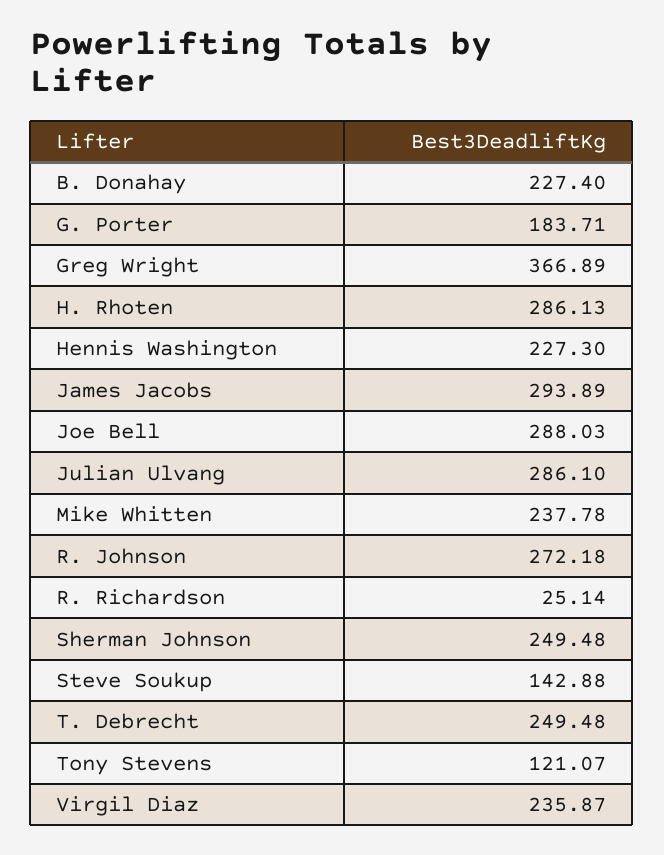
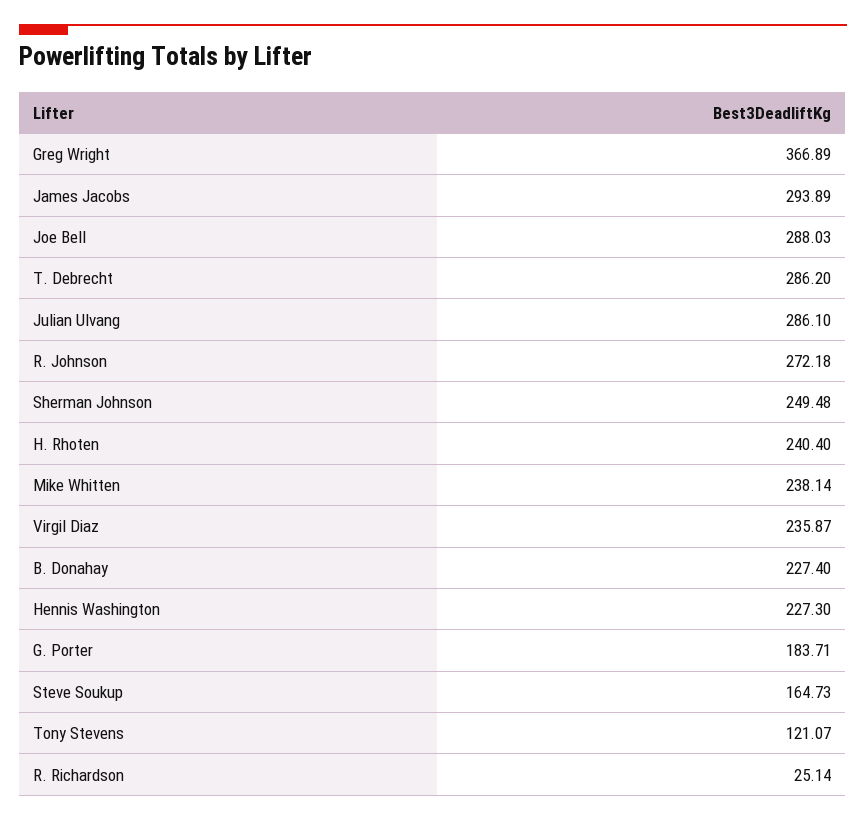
  {
    "B. Donahay": 227.4,
    "G. Porter": 183.71,
    "Greg Wright": 366.89,
-   "H. Rhoten": 286.13,
+   "H. Rhoten": 240.4,
    "Hennis Washington": 227.3,
    "James Jacobs": 293.89,
    "Joe Bell": 288.03,
    "Julian Ulvang": 286.1,
-   "Mike Whitten": 237.78,
+   "Mike Whitten": 238.14,
    "R. Johnson": 272.18,
    "R. Richardson": 25.14,
    "Sherman Johnson": 249.48,
-   "Steve Soukup": 142.88,
+   "Steve Soukup": 164.73,
-   "T. Debrecht": 249.48,
+   "T. Debrecht": 286.2,
    "Tony Stevens": 121.07,
    "Virgil Diaz": 235.87
  }

